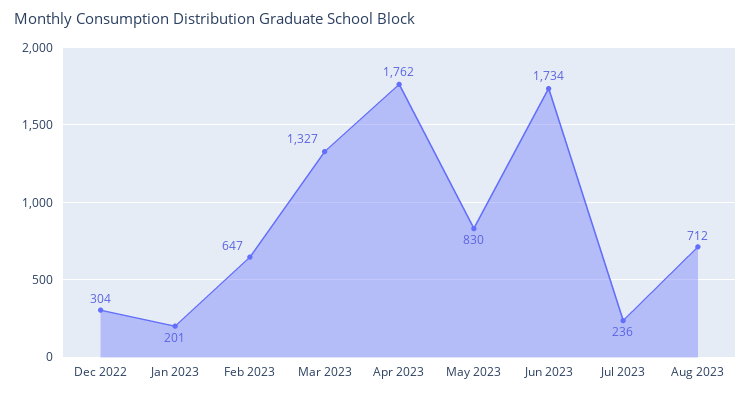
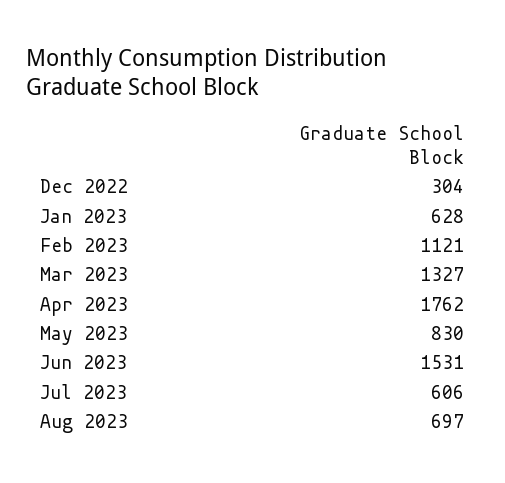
  {
    "Dec 2022": 304,
-   "Jan 2023": 201,
+   "Jan 2023": 628,
-   "Feb 2023": 647,
+   "Feb 2023": 1121,
    "Mar 2023": 1327,
    "Apr 2023": 1762,
    "May 2023": 830,
-   "Jun 2023": 1734,
+   "Jun 2023": 1531,
-   "Jul 2023": 236,
+   "Jul 2023": 606,
-   "Aug 2023": 712
+   "Aug 2023": 697
  }

